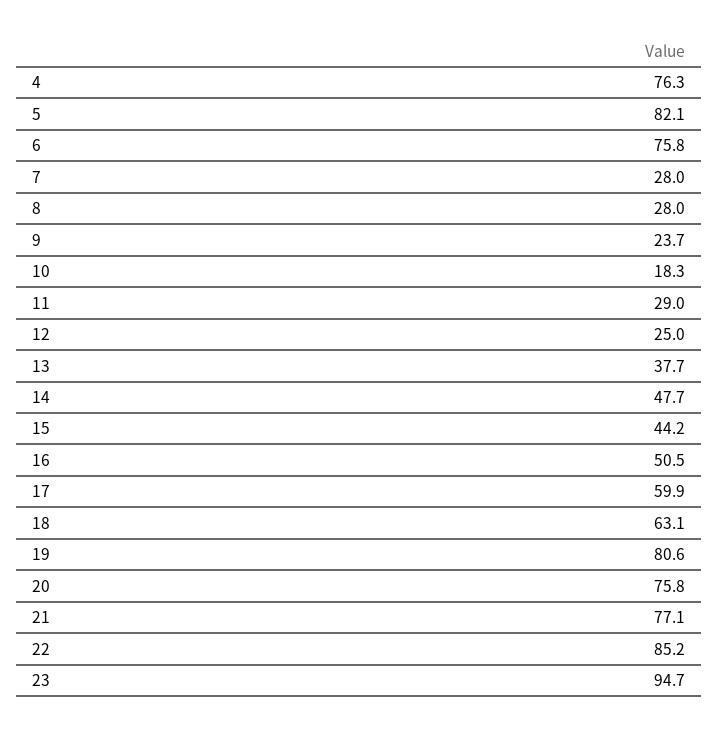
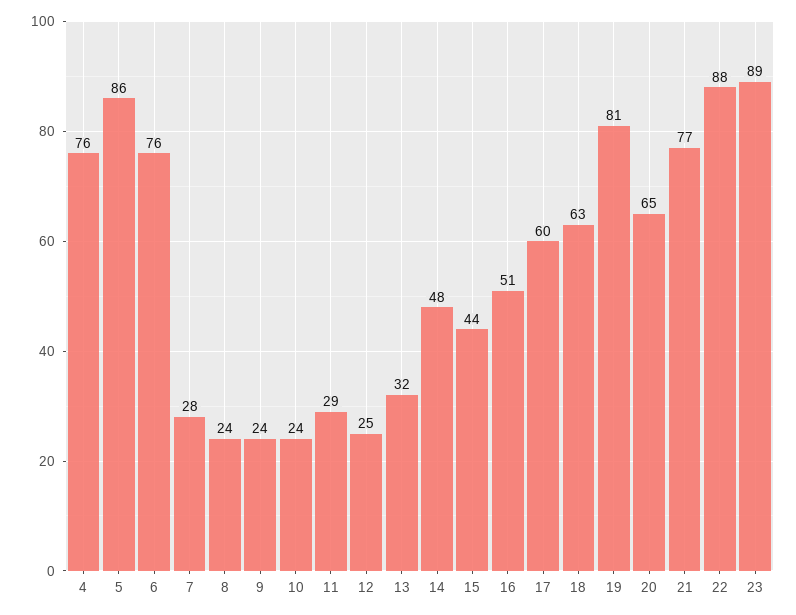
  {
    "4": 76.3,
-   "5": 82.1,
+   "5": 86,
    "6": 75.8,
    "7": 28,
-   "8": 28,
+   "8": 24,
    "9": 23.7,
-   "10": 18.3,
+   "10": 24,
    "11": 29,
    "12": 25,
-   "13": 37.7,
+   "13": 32,
    "14": 47.7,
    "15": 44.2,
    "16": 50.5,
    "17": 59.9,
    "18": 63.1,
    "19": 80.6,
-   "20": 75.8,
+   "20": 65,
    "21": 77.1,
-   "22": 85.2,
+   "22": 88,
-   "23": 94.7
+   "23": 89
  }

